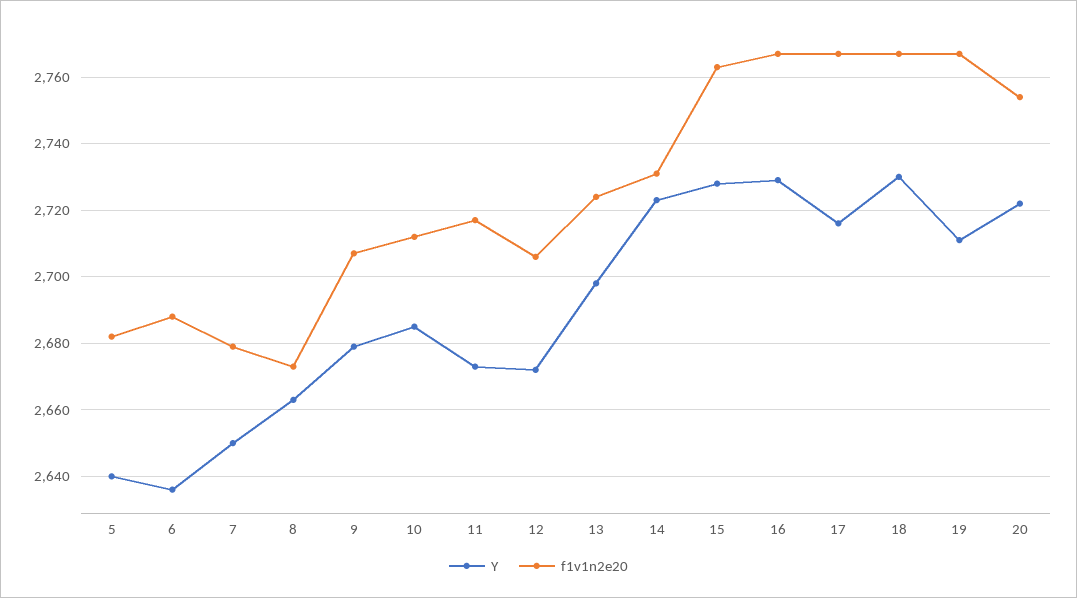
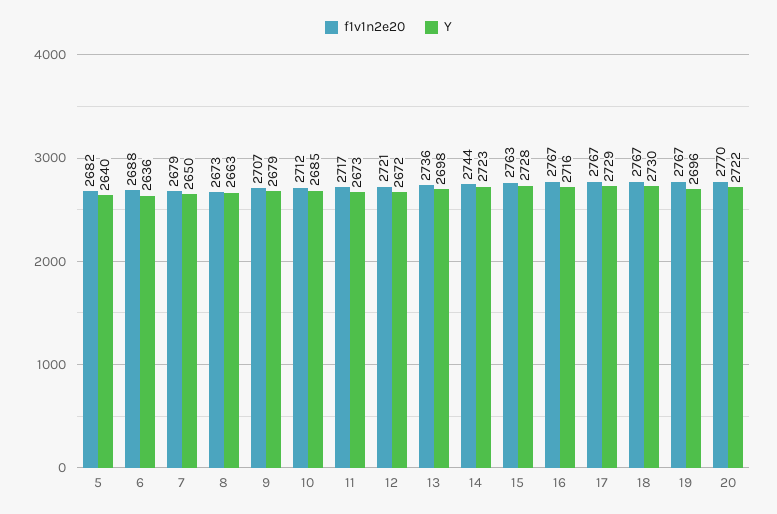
  {
    "Y": {
      "5": 2640,
      "6": 2636,
      "7": 2650,
      "8": 2663,
      "9": 2679,
      "10": 2685,
      "11": 2673,
      "12": 2672,
      "13": 2698,
      "14": 2723,
      "15": 2728,
-     "16": 2730,
+     "16": 2716,
-     "17": 2715,
+     "17": 2729,
      "18": 2730,
-     "19": 2710,
+     "19": 2696,
      "20": 2722
    },
    "f1v1n2e20": {
      "5": 2682,
      "6": 2688,
      "7": 2679,
      "8": 2673,
      "9": 2707,
      "10": 2712,
      "11": 2717,
-     "12": 2705,
+     "12": 2721,
-     "13": 2725,
+     "13": 2736,
-     "14": 2730,
+     "14": 2744,
      "15": 2763,
      "16": 2767,
      "17": 2767,
      "18": 2767,
      "19": 2767,
-     "20": 2755
+     "20": 2770
    }
  }

